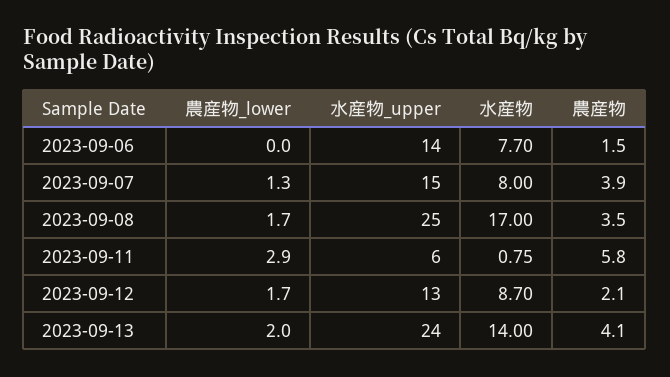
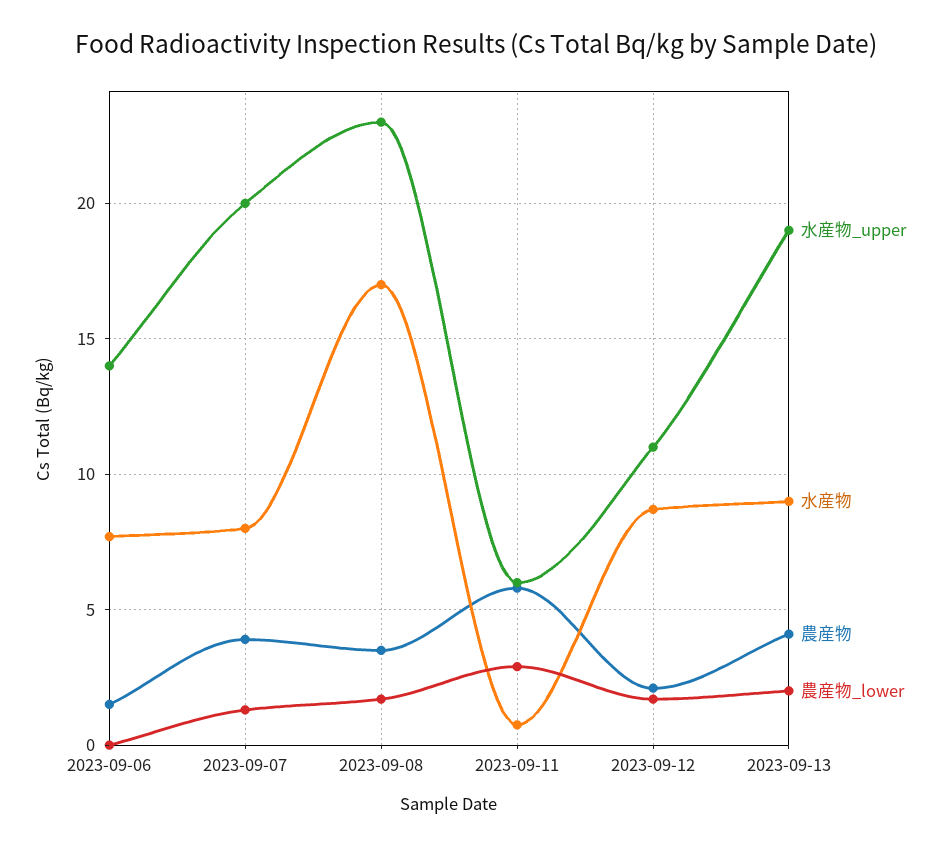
  {
    "農産物_lower": {
      "2023-09-06": 0,
      "2023-09-07": 1.3,
      "2023-09-08": 1.7,
      "2023-09-11": 2.9,
      "2023-09-12": 1.7,
      "2023-09-13": 2
    },
    "水産物_upper": {
      "2023-09-06": 14,
-     "2023-09-07": 15,
+     "2023-09-07": 20,
-     "2023-09-08": 25,
+     "2023-09-08": 23,
      "2023-09-11": 6,
-     "2023-09-12": 13,
+     "2023-09-12": 11,
-     "2023-09-13": 24
+     "2023-09-13": 19
    },
    "水産物": {
      "2023-09-06": 7.7,
      "2023-09-07": 8,
      "2023-09-08": 17,
      "2023-09-11": 0.75,
      "2023-09-12": 8.7,
-     "2023-09-13": 14
+     "2023-09-13": 9
    },
    "農産物": {
      "2023-09-06": 1.5,
      "2023-09-07": 3.9,
      "2023-09-08": 3.5,
      "2023-09-11": 5.8,
      "2023-09-12": 2.1,
      "2023-09-13": 4.1
    }
  }

